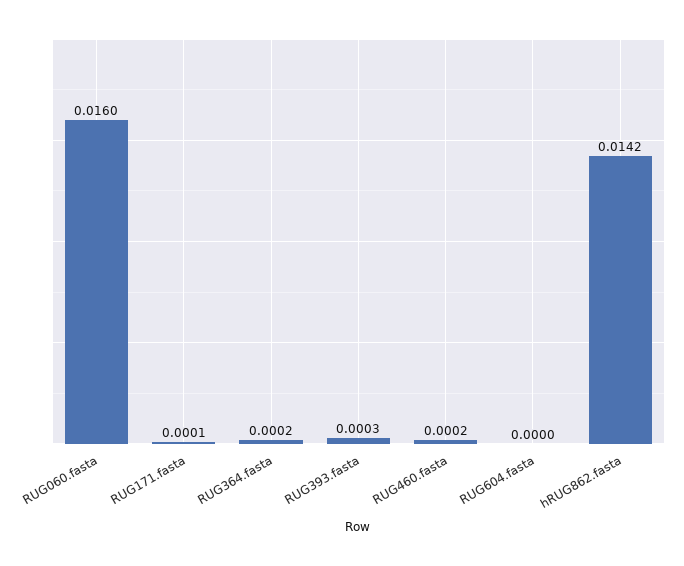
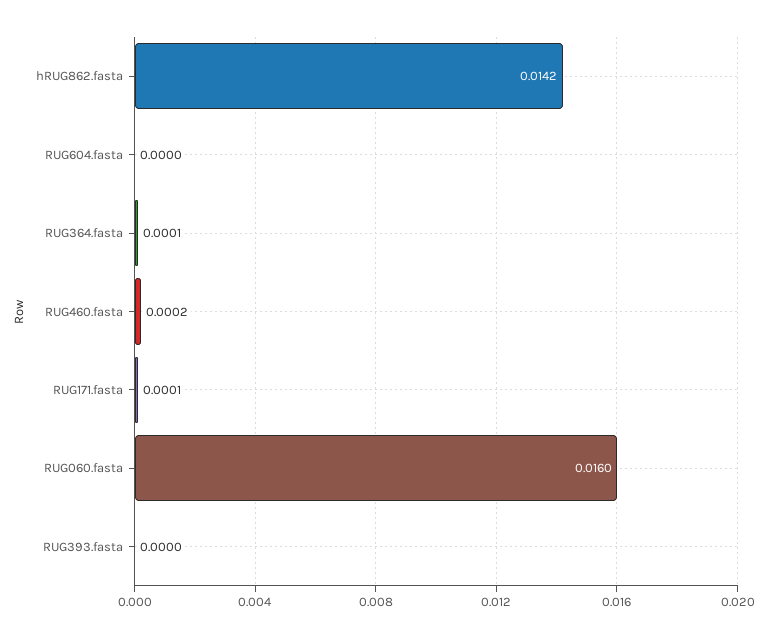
  {
    "RUG060.fasta": 0.016,
    "RUG171.fasta": 0.0001,
-   "RUG364.fasta": 0.0002,
+   "RUG364.fasta": 0.0001,
-   "RUG393.fasta": 0.0003,
+   "RUG393.fasta": 0,
    "RUG460.fasta": 0.0002,
    "RUG604.fasta": 0,
    "hRUG862.fasta": 0.0142
  }

